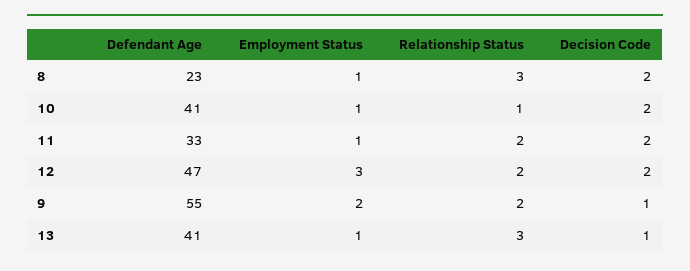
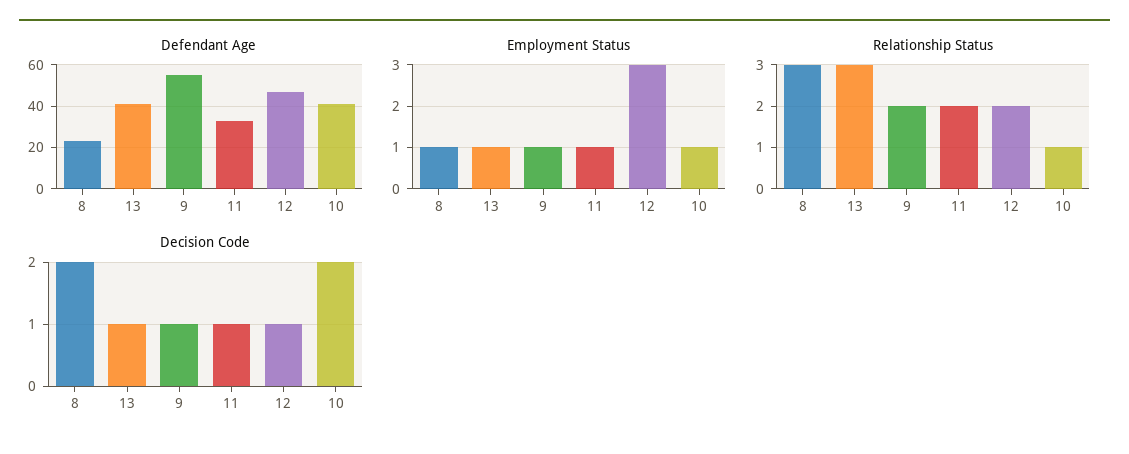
  {
    "Defendant Age": {
      "8": 23,
      "10": 41,
      "11": 33,
      "12": 47,
      "9": 55,
      "13": 41
    },
    "Employment Status": {
      "8": 1,
      "10": 1,
      "11": 1,
      "12": 3,
-     "9": 2,
+     "9": 1,
      "13": 1
    },
    "Relationship Status": {
      "8": 3,
      "10": 1,
      "11": 2,
      "12": 2,
      "9": 2,
      "13": 3
    },
    "Decision Code": {
      "8": 2,
      "10": 2,
-     "11": 2,
+     "11": 1,
-     "12": 2,
+     "12": 1,
      "9": 1,
      "13": 1
    }
  }

